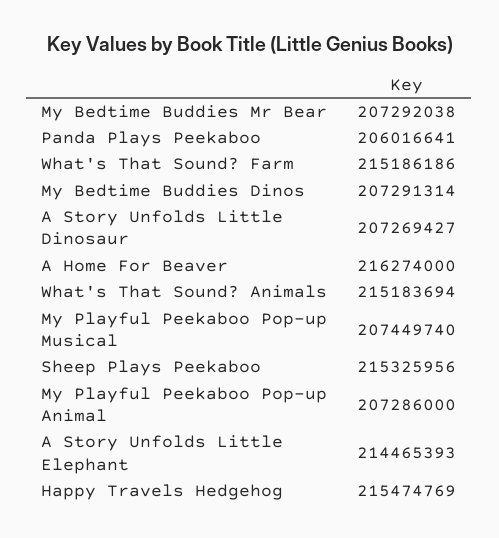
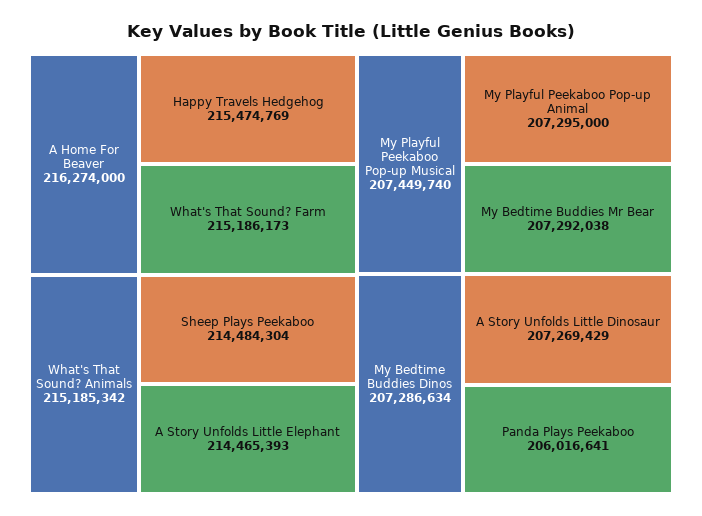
  {
    "My Bedtime Buddies Mr Bear": 207292038,
    "Panda Plays Peekaboo": 206016641,
-   "What's That Sound? Farm": 215186186,
+   "What's That Sound? Farm": 215186173,
-   "My Bedtime Buddies Dinos": 207291314,
+   "My Bedtime Buddies Dinos": 207286634,
-   "A Story Unfolds Little Dinosaur": 207269427,
+   "A Story Unfolds Little Dinosaur": 207269429,
    "A Home For Beaver": 216274000,
-   "What's That Sound? Animals": 215183694,
+   "What's That Sound? Animals": 215185342,
    "My Playful Peekaboo Pop-up Musical": 207449740,
-   "Sheep Plays Peekaboo": 215325956,
+   "Sheep Plays Peekaboo": 214484304,
-   "My Playful Peekaboo Pop-up Animal": 207286000,
+   "My Playful Peekaboo Pop-up Animal": 207295000,
    "A Story Unfolds Little Elephant": 214465393,
    "Happy Travels Hedgehog": 215474769
  }

